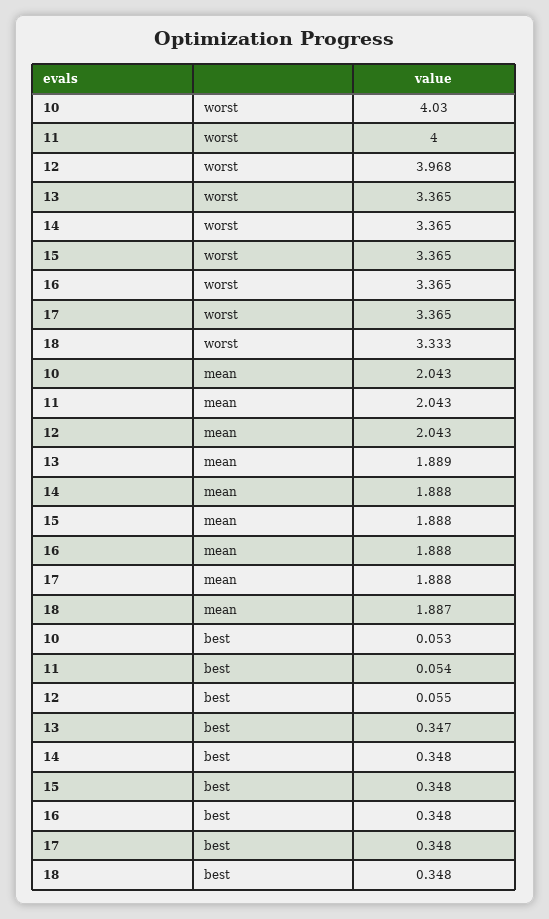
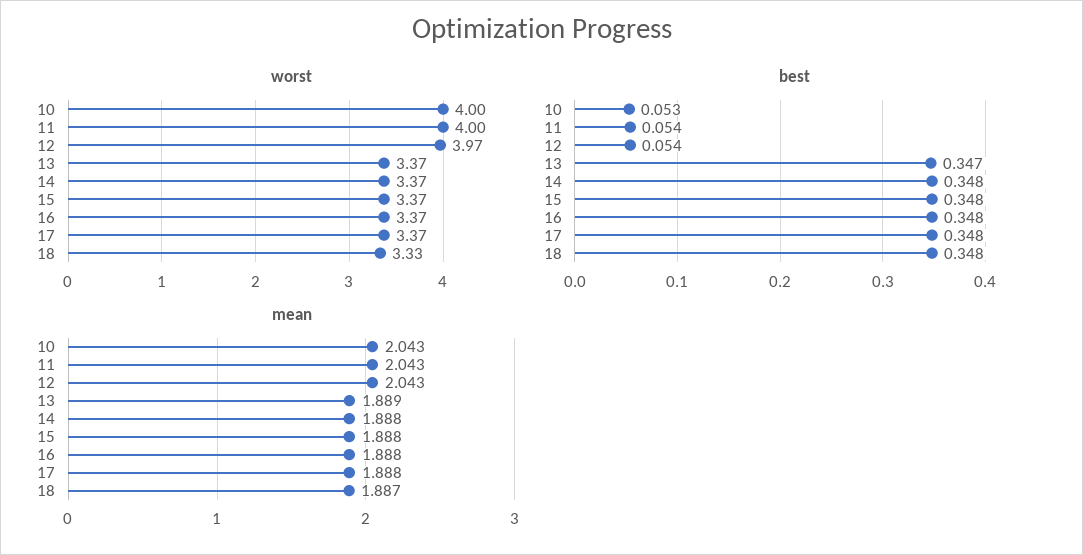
  {
    "worst": {
-     "10": 4.03,
+     "10": 4,
      "11": 4,
      "12": 3.968,
      "13": 3.365,
      "14": 3.365,
      "15": 3.365,
      "16": 3.365,
      "17": 3.365,
      "18": 3.333
    },
    "mean": {
      "10": 2.043,
      "11": 2.043,
      "12": 2.043,
      "13": 1.889,
      "14": 1.888,
      "15": 1.888,
      "16": 1.888,
      "17": 1.888,
      "18": 1.887
    },
    "best": {
      "10": 0.053,
      "11": 0.054,
-     "12": 0.055,
+     "12": 0.054,
      "13": 0.347,
      "14": 0.348,
      "15": 0.348,
      "16": 0.348,
      "17": 0.348,
      "18": 0.348
    }
  }

